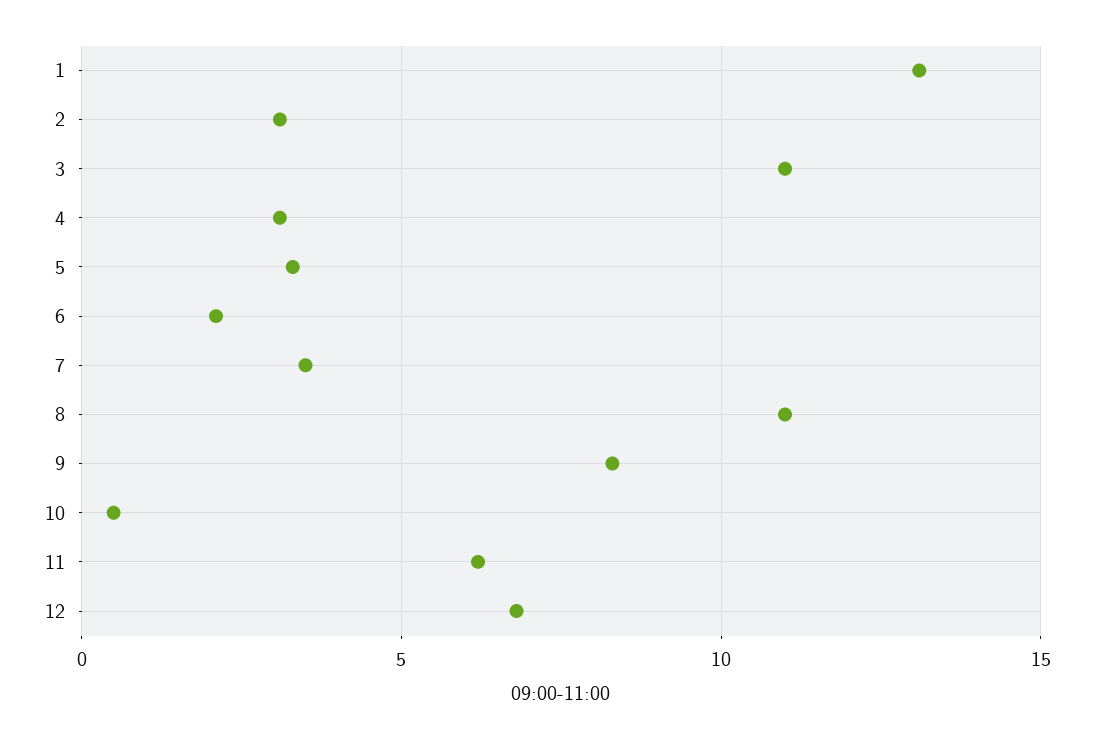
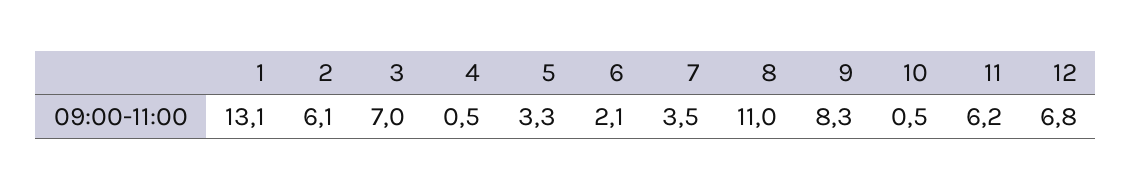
  {
    "1": 13.1,
-   "2": 3,
+   "2": 6.1,
-   "3": 11,
+   "3": 7,
-   "4": 3,
+   "4": 0.5,
    "5": 3.3,
    "6": 2.1,
    "7": 3.5,
    "8": 11,
    "9": 8.3,
    "10": 0.5,
    "11": 6.2,
    "12": 6.8
  }

